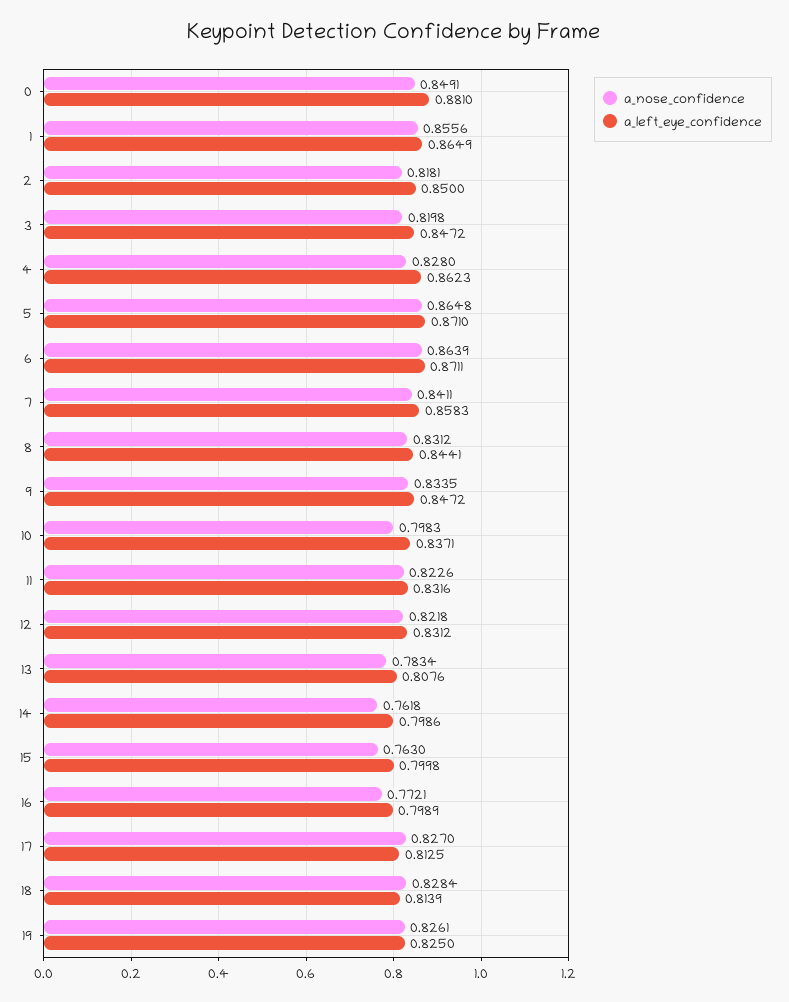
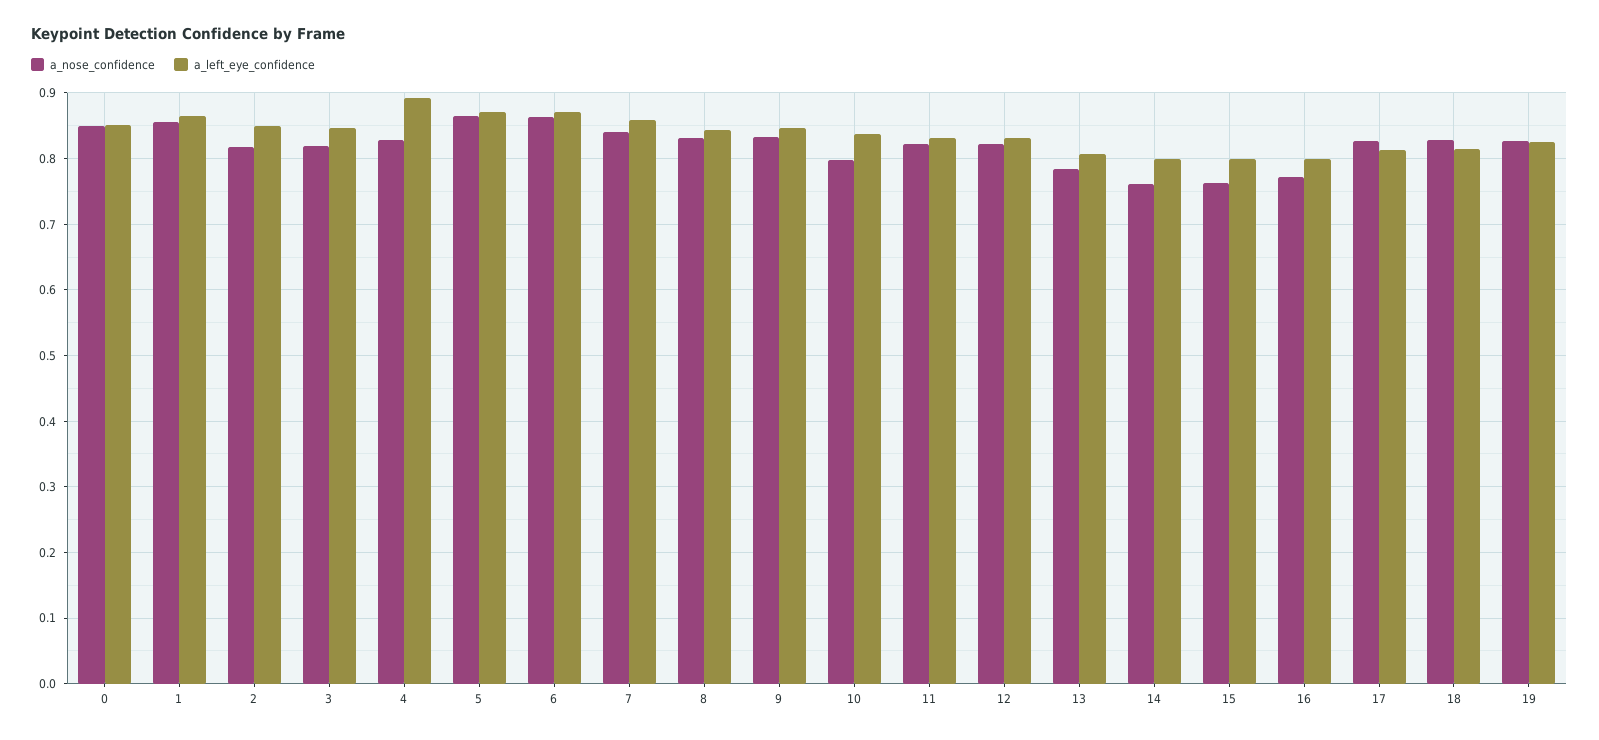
  {
    "a_nose_confidence": {
      "0": 0.8491,
      "1": 0.8556,
      "2": 0.8181,
      "3": 0.8198,
      "4": 0.828,
      "5": 0.8648,
      "6": 0.8639,
      "7": 0.8411,
      "8": 0.8312,
      "9": 0.8335,
      "10": 0.7983,
      "11": 0.8226,
      "12": 0.8218,
      "13": 0.7834,
      "14": 0.7618,
      "15": 0.763,
      "16": 0.7721,
      "17": 0.827,
      "18": 0.8284,
      "19": 0.8261
    },
    "a_left_eye_confidence": {
-     "0": 0.881,
+     "0": 0.85,
      "1": 0.8649,
      "2": 0.85,
      "3": 0.8472,
-     "4": 0.8623,
+     "4": 0.89,
      "5": 0.871,
      "6": 0.8711,
      "7": 0.8583,
      "8": 0.8441,
      "9": 0.8472,
      "10": 0.8371,
      "11": 0.8316,
      "12": 0.8312,
      "13": 0.8076,
      "14": 0.7986,
      "15": 0.7998,
      "16": 0.7989,
      "17": 0.8125,
      "18": 0.8139,
      "19": 0.825
    }
  }

